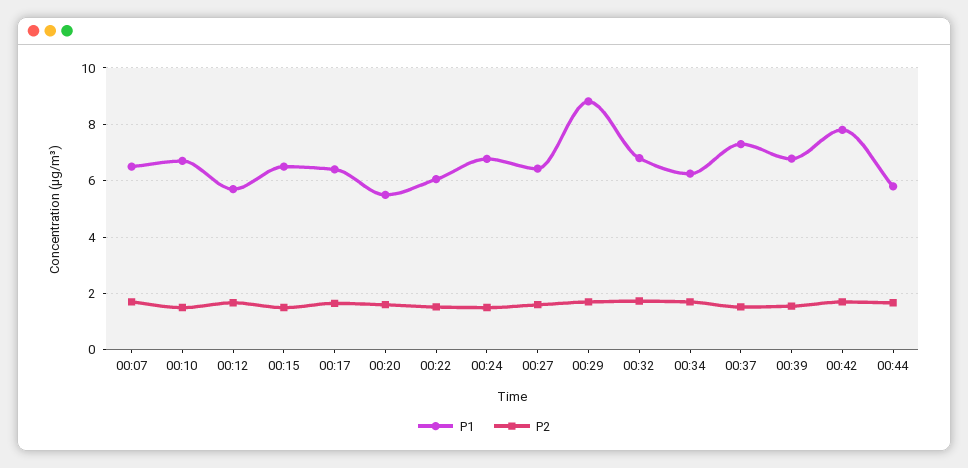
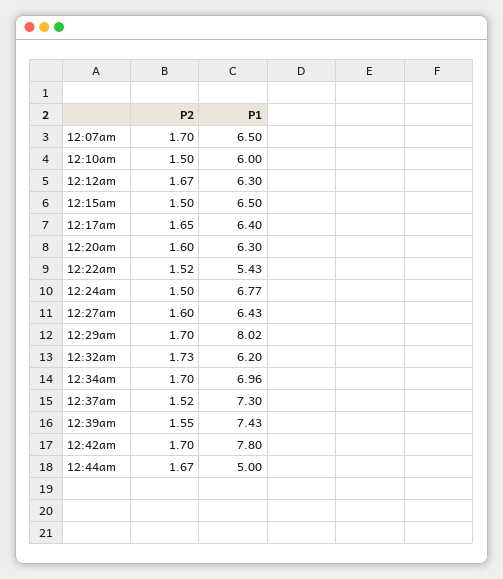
  {
    "P1": {
      "00:07": 6.5,
-     "00:10": 6.75,
+     "00:10": 6,
-     "00:12": 5.75,
+     "00:12": 6.3,
      "00:15": 6.5,
      "00:17": 6.4,
-     "00:20": 5.5,
+     "00:20": 6.3,
-     "00:22": 6,
+     "00:22": 5.43,
      "00:24": 6.77,
      "00:27": 6.43,
-     "00:29": 8.75,
+     "00:29": 8.02,
-     "00:32": 6.75,
+     "00:32": 6.2,
-     "00:34": 6.25,
+     "00:34": 6.96,
      "00:37": 7.3,
-     "00:39": 6.75,
+     "00:39": 7.43,
      "00:42": 7.8,
-     "00:44": 5.75
+     "00:44": 5
    },
    "P2": {
      "00:07": 1.7,
      "00:10": 1.5,
      "00:12": 1.67,
      "00:15": 1.5,
      "00:17": 1.65,
      "00:20": 1.6,
      "00:22": 1.52,
      "00:24": 1.5,
      "00:27": 1.6,
      "00:29": 1.7,
      "00:32": 1.73,
      "00:34": 1.7,
      "00:37": 1.52,
      "00:39": 1.55,
      "00:42": 1.7,
      "00:44": 1.67
    }
  }

